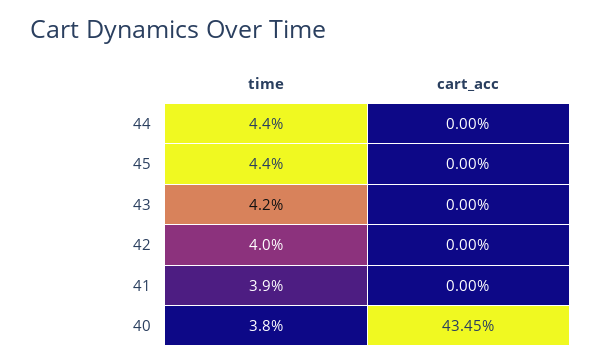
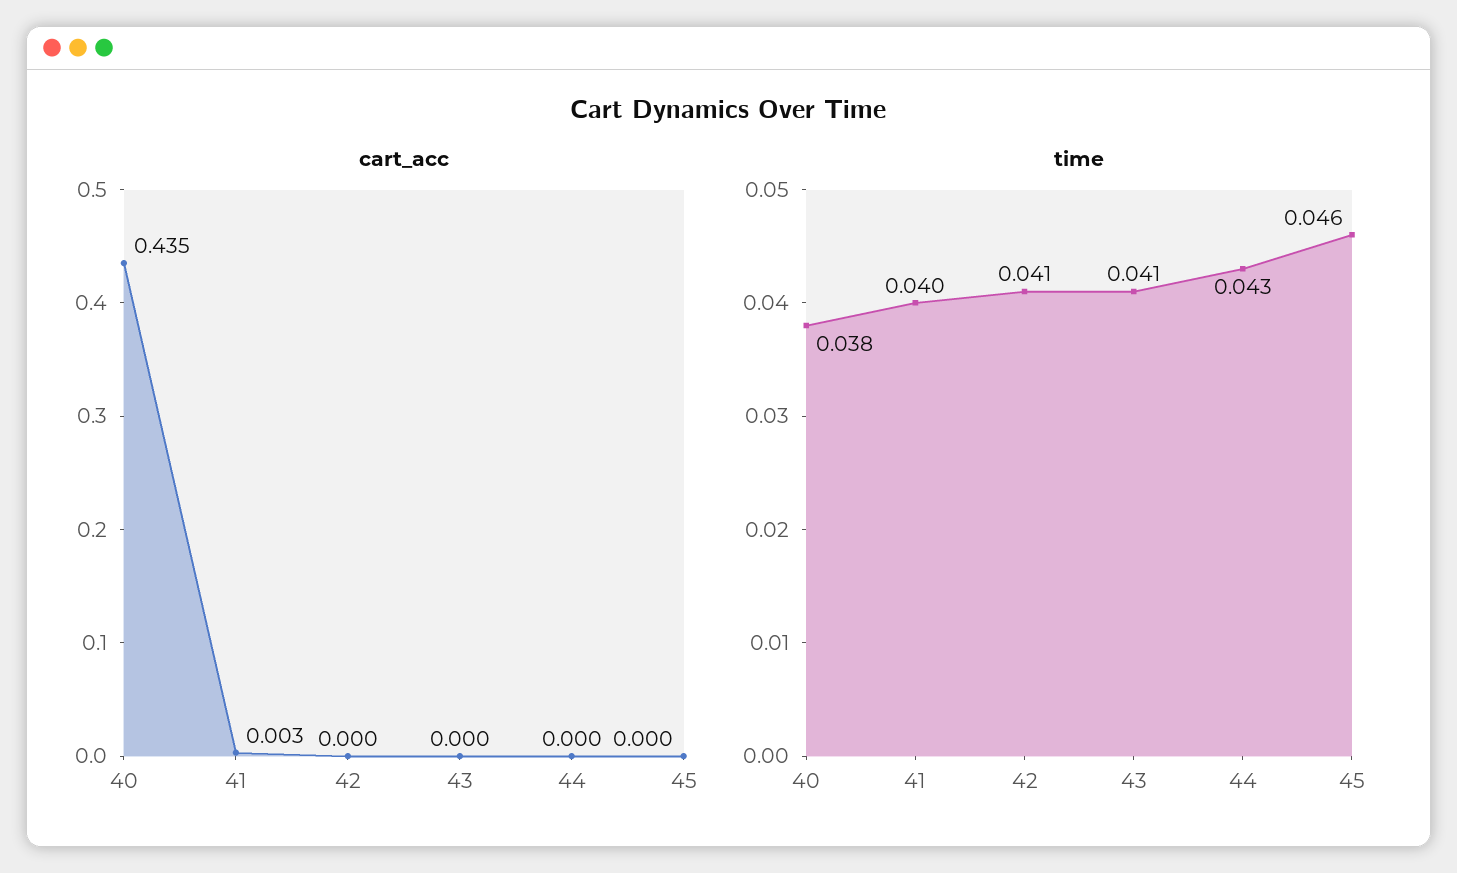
  {
    "time": {
-     "44": 0.044,
+     "44": 0.043,
-     "45": 0.044,
+     "45": 0.046,
-     "43": 0.042,
+     "43": 0.041,
-     "42": 0.04,
+     "42": 0.041,
-     "41": 0.039,
+     "41": 0.04,
      "40": 0.038
    },
    "cart_acc": {
      "44": 0,
      "45": 0,
      "43": 0,
      "42": 0,
-     "41": 0,
+     "41": 0.003,
      "40": 0.4345
    }
  }

